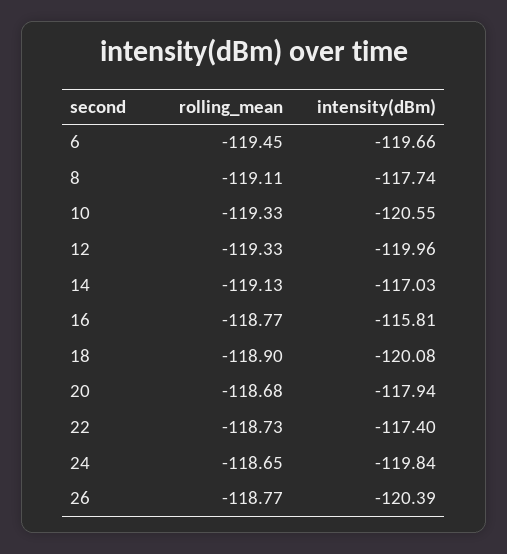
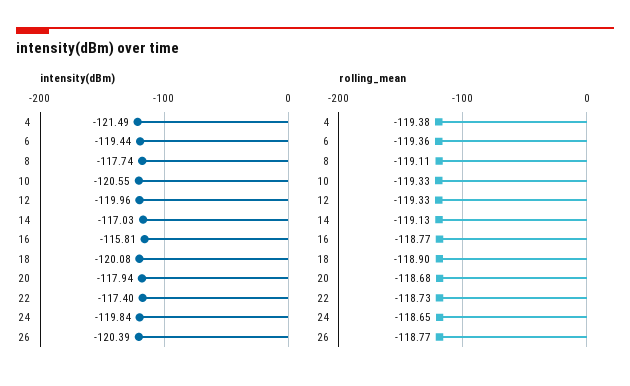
  {
    "rolling_mean": {
-     "6": -119.45,
+     "6": -119.36,
      "8": -119.11,
      "10": -119.33,
      "12": -119.33,
      "14": -119.13,
      "16": -118.77,
      "18": -118.9,
      "20": -118.68,
      "22": -118.73,
      "24": -118.65,
-     "26": -118.77
+     "26": -118.77,
+     "4": -119.38
    },
    "intensity(dBm)": {
-     "6": -119.66,
+     "6": -119.44,
      "8": -117.74,
      "10": -120.55,
      "12": -119.96,
      "14": -117.03,
      "16": -115.81,
      "18": -120.08,
      "20": -117.94,
      "22": -117.4,
      "24": -119.84,
-     "26": -120.39
+     "26": -120.39,
+     "4": -121.49
    }
  }

